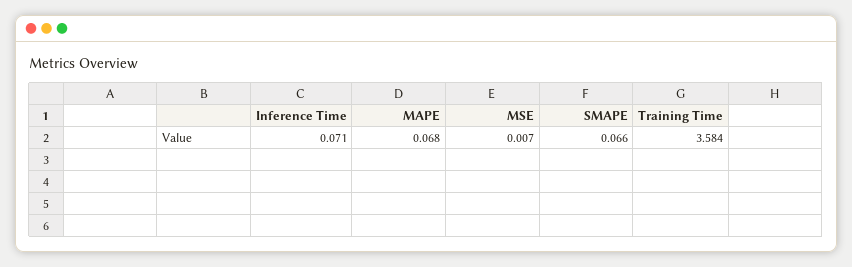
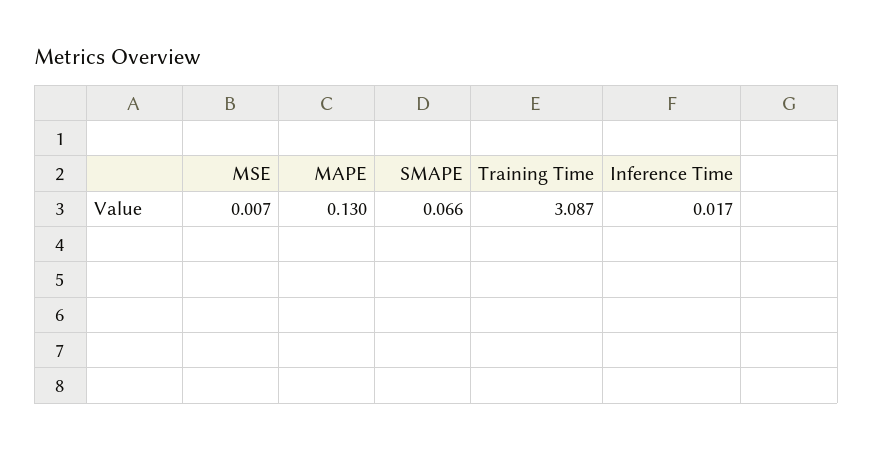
  {
-   "Inference Time": 0.071,
+   "Inference Time": 0.017,
-   "MAPE": 0.068,
+   "MAPE": 0.13,
    "MSE": 0.007,
    "SMAPE": 0.066,
-   "Training Time": 3.584
+   "Training Time": 3.087
  }

